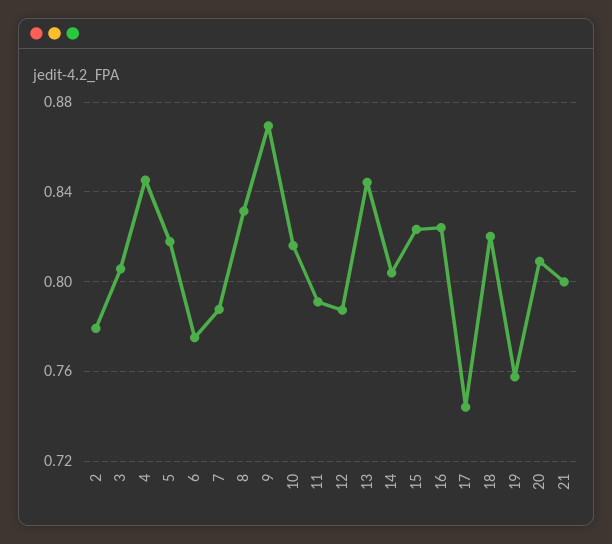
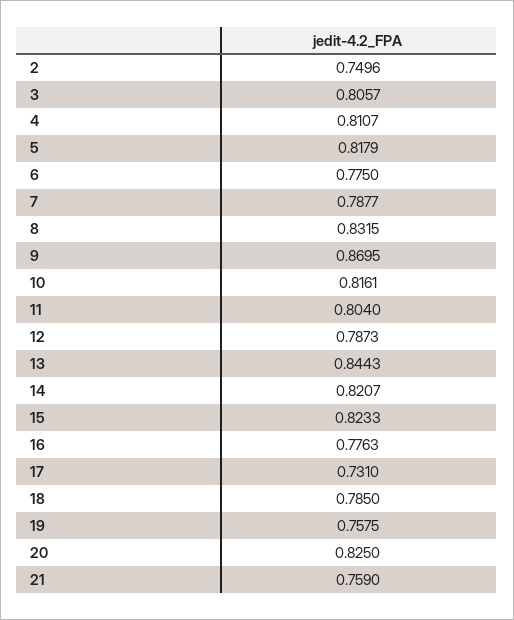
  {
-   "2": 0.78,
+   "2": 0.7496,
    "3": 0.8057,
-   "4": 0.845,
+   "4": 0.8107,
    "5": 0.8179,
    "6": 0.775,
    "7": 0.7877,
    "8": 0.8315,
    "9": 0.8695,
    "10": 0.8161,
-   "11": 0.79,
+   "11": 0.804,
    "12": 0.7873,
    "13": 0.8443,
-   "14": 0.805,
+   "14": 0.8207,
    "15": 0.8233,
-   "16": 0.825,
+   "16": 0.7763,
-   "17": 0.745,
+   "17": 0.731,
-   "18": 0.82,
+   "18": 0.785,
    "19": 0.7575,
-   "20": 0.81,
+   "20": 0.825,
-   "21": 0.8
+   "21": 0.759
  }

